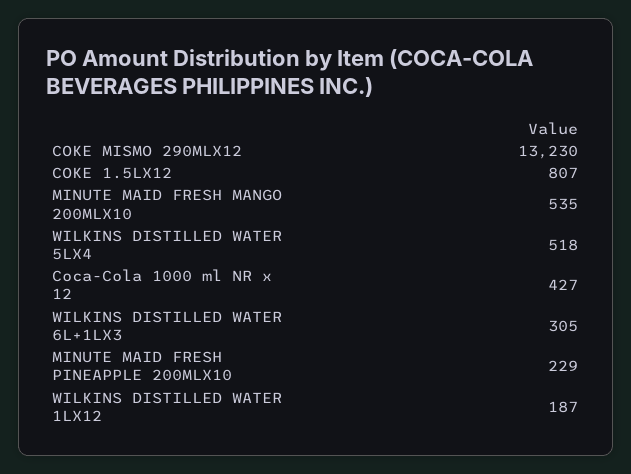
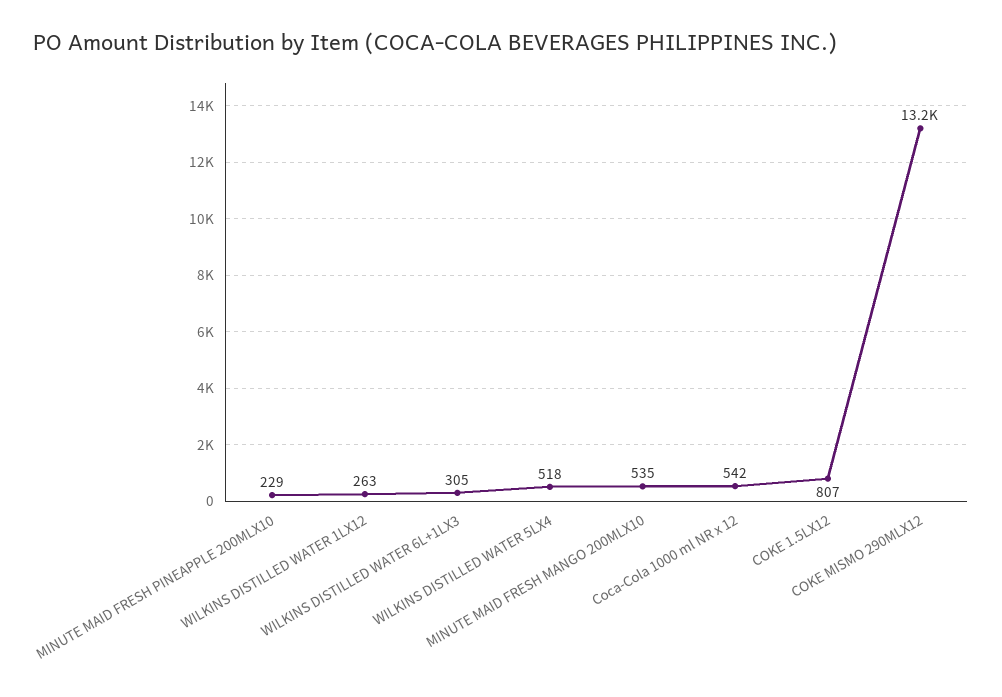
  {
    "COKE MISMO 290MLX12": 13230,
    "COKE 1.5LX12": 807,
    "MINUTE MAID FRESH MANGO 200MLX10": 535,
    "WILKINS DISTILLED WATER 5LX4": 518,
-   "Coca-Cola 1000 ml NR x 12": 427,
+   "Coca-Cola 1000 ml NR x 12": 542,
    "WILKINS DISTILLED WATER 6L+1LX3": 305,
    "MINUTE MAID FRESH PINEAPPLE 200MLX10": 229,
-   "WILKINS DISTILLED WATER 1LX12": 187
+   "WILKINS DISTILLED WATER 1LX12": 263
  }

